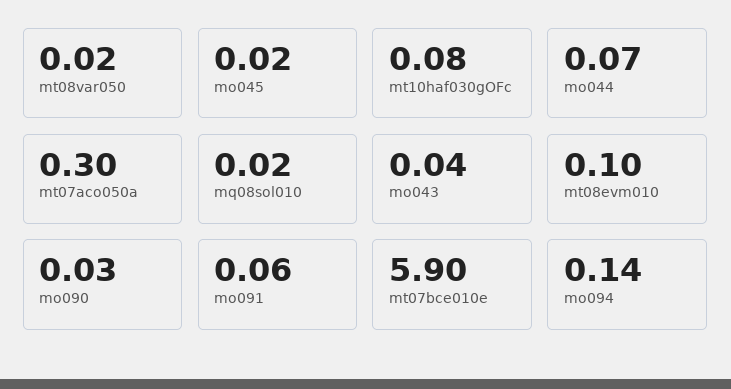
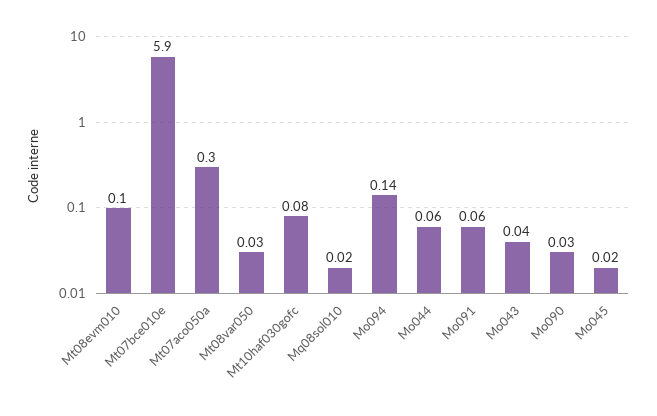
  {
-   "mt08var050": 0.02,
+   "mt08var050": 0.03,
    "mo045": 0.02,
    "mt10haf030gOFc": 0.08,
-   "mo044": 0.07,
+   "mo044": 0.06,
    "mt07aco050a": 0.3,
    "mq08sol010": 0.02,
    "mo043": 0.04,
    "mt08evm010": 0.1,
    "mo090": 0.03,
    "mo091": 0.06,
    "mt07bce010e": 5.9,
    "mo094": 0.14
  }

